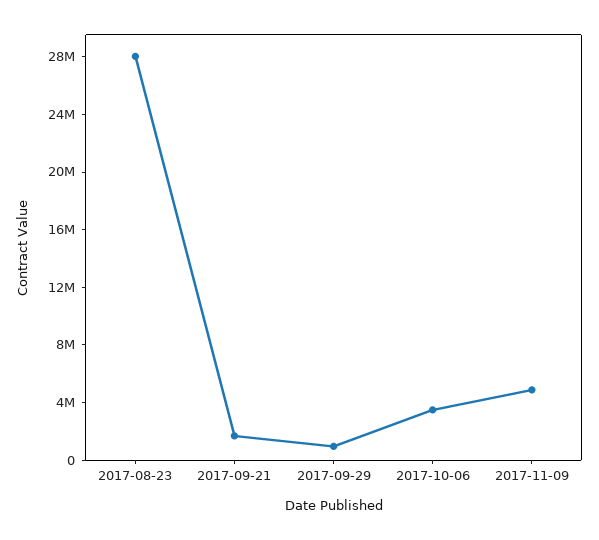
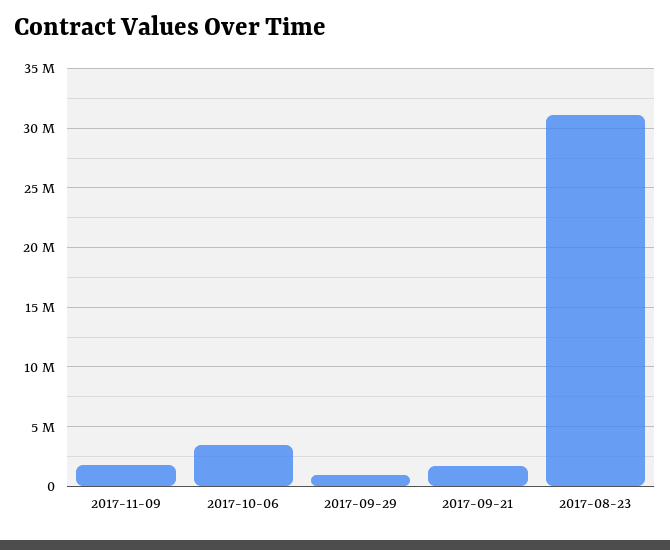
  {
-   "2017-08-23": 28000000,
+   "2017-08-23": 31000000,
    "2017-09-21": 2000000,
    "2017-09-29": 1000000,
    "2017-10-06": 3000000,
-   "2017-11-09": 5000000
+   "2017-11-09": 2000000
  }

